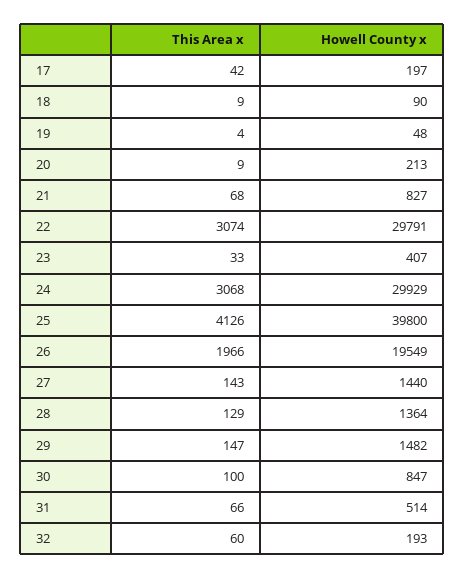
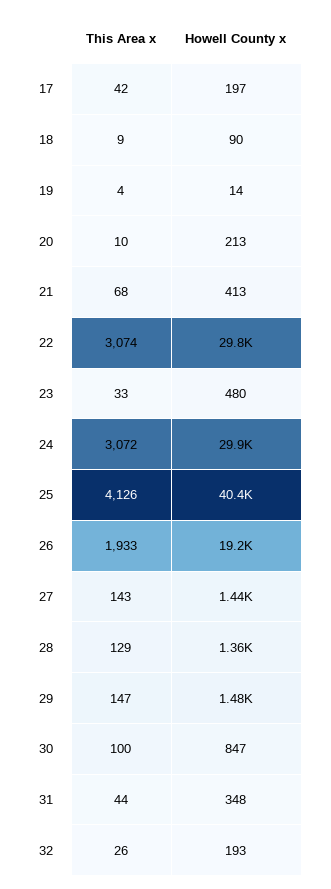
  {
    "This Area x": {
      "17": 42,
      "18": 9,
      "19": 4,
-     "20": 9,
+     "20": 10,
      "21": 68,
      "22": 3074,
      "23": 33,
-     "24": 3068,
+     "24": 3072,
      "25": 4126,
-     "26": 1966,
+     "26": 1933,
      "27": 143,
      "28": 129,
      "29": 147,
      "30": 100,
-     "31": 66,
+     "31": 44,
-     "32": 60
+     "32": 26
    },
    "Howell County x": {
      "17": 197,
      "18": 90,
-     "19": 48,
+     "19": 14,
      "20": 213,
-     "21": 827,
+     "21": 413,
      "22": 29791,
-     "23": 407,
+     "23": 480,
      "24": 29929,
-     "25": 39800,
+     "25": 40400,
-     "26": 19549,
+     "26": 19200,
      "27": 1440,
      "28": 1364,
      "29": 1482,
      "30": 847,
-     "31": 514,
+     "31": 348,
      "32": 193
    }
  }

